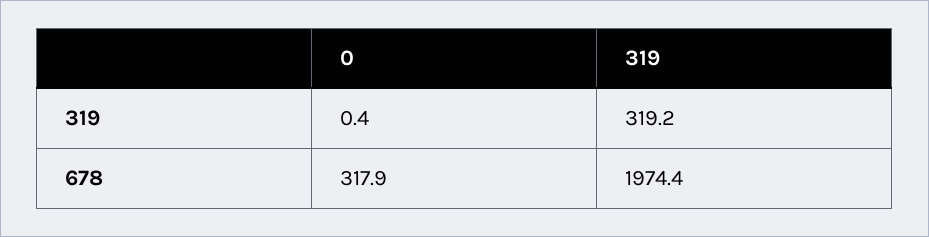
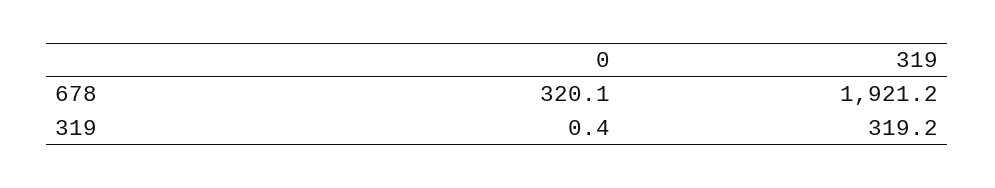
  {
    "0": {
      "319": 0.4,
-     "678": 317.9
+     "678": 320.1
    },
    "319": {
      "319": 319.2,
-     "678": 1974.4
+     "678": 1921.2
    }
  }

